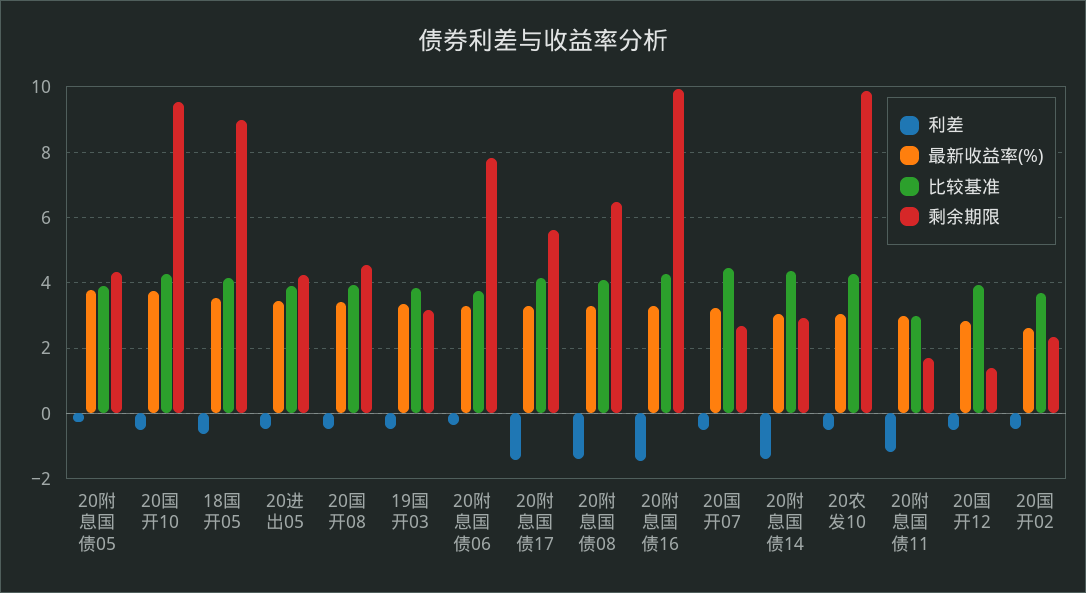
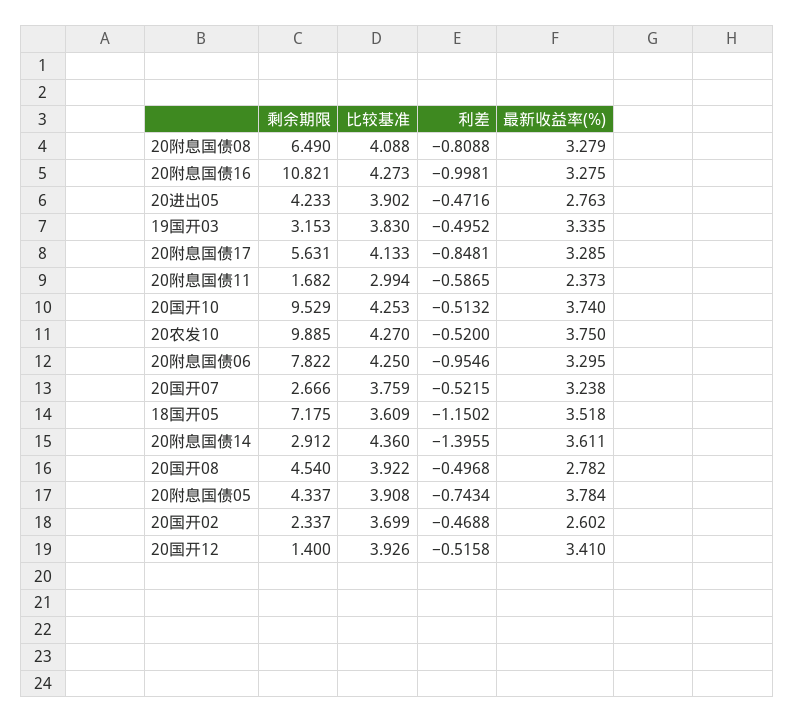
  {
    "利差": {
-     "20附息国债05": -0.2,
+     "20附息国债05": -0.7434,
      "20国开10": -0.5132,
-     "18国开05": -0.6,
+     "18国开05": -1.1502,
      "20进出05": -0.4716,
      "20国开08": -0.4968,
      "19国开03": -0.4952,
-     "20附息国债06": -0.4,
+     "20附息国债06": -0.9546,
-     "20附息国债17": -1.4,
+     "20附息国债17": -0.8481,
-     "20附息国债08": -1.4,
+     "20附息国债08": -0.8088,
-     "20附息国债16": -1.4,
+     "20附息国债16": -0.9981,
      "20国开07": -0.5215,
      "20附息国债14": -1.3955,
      "20农发10": -0.52,
-     "20附息国债11": -1.2,
+     "20附息国债11": -0.5865,
      "20国开12": -0.5158,
      "20国开02": -0.4688
    },
    "最新收益率(%)": {
      "20附息国债05": 3.784,
      "20国开10": 3.74,
      "18国开05": 3.518,
-     "20进出05": 3.4,
+     "20进出05": 2.763,
-     "20国开08": 3.4,
+     "20国开08": 2.782,
      "19国开03": 3.335,
      "20附息国债06": 3.295,
      "20附息国债17": 3.285,
      "20附息国债08": 3.279,
      "20附息国债16": 3.275,
      "20国开07": 3.238,
-     "20附息国债14": 3,
+     "20附息国债14": 3.611,
-     "20农发10": 3,
+     "20农发10": 3.75,
-     "20附息国债11": 3,
+     "20附息国债11": 2.373,
-     "20国开12": 2.8,
+     "20国开12": 3.41,
      "20国开02": 2.602
    },
    "比较基准": {
      "20附息国债05": 3.908,
      "20国开10": 4.253,
-     "18国开05": 4.2,
+     "18国开05": 3.609,
      "20进出05": 3.902,
      "20国开08": 3.922,
      "19国开03": 3.83,
-     "20附息国债06": 3.8,
+     "20附息国债06": 4.25,
      "20附息国债17": 4.133,
      "20附息国债08": 4.088,
      "20附息国债16": 4.273,
-     "20国开07": 4.4,
+     "20国开07": 3.759,
      "20附息国债14": 4.36,
      "20农发10": 4.27,
      "20附息国债11": 2.994,
      "20国开12": 3.926,
      "20国开02": 3.699
    },
    "剩余期限": {
      "20附息国债05": 4.337,
      "20国开10": 9.529,
-     "18国开05": 9,
+     "18国开05": 7.175,
      "20进出05": 4.233,
      "20国开08": 4.54,
      "19国开03": 3.153,
      "20附息国债06": 7.822,
      "20附息国债17": 5.631,
      "20附息国债08": 6.49,
-     "20附息国债16": 10,
+     "20附息国债16": 10.821,
      "20国开07": 2.666,
      "20附息国债14": 2.912,
      "20农发10": 9.885,
      "20附息国债11": 1.682,
      "20国开12": 1.4,
      "20国开02": 2.337
    }
  }

